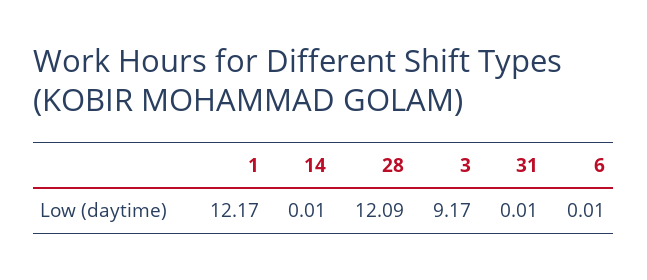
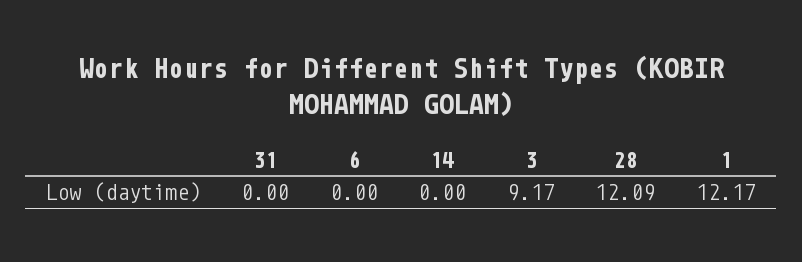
  {
    "1": 12.17,
-   "14": 0.01,
+   "14": 0,
    "28": 12.09,
    "3": 9.17,
-   "31": 0.01,
+   "31": 0,
-   "6": 0.01
+   "6": 0
  }

